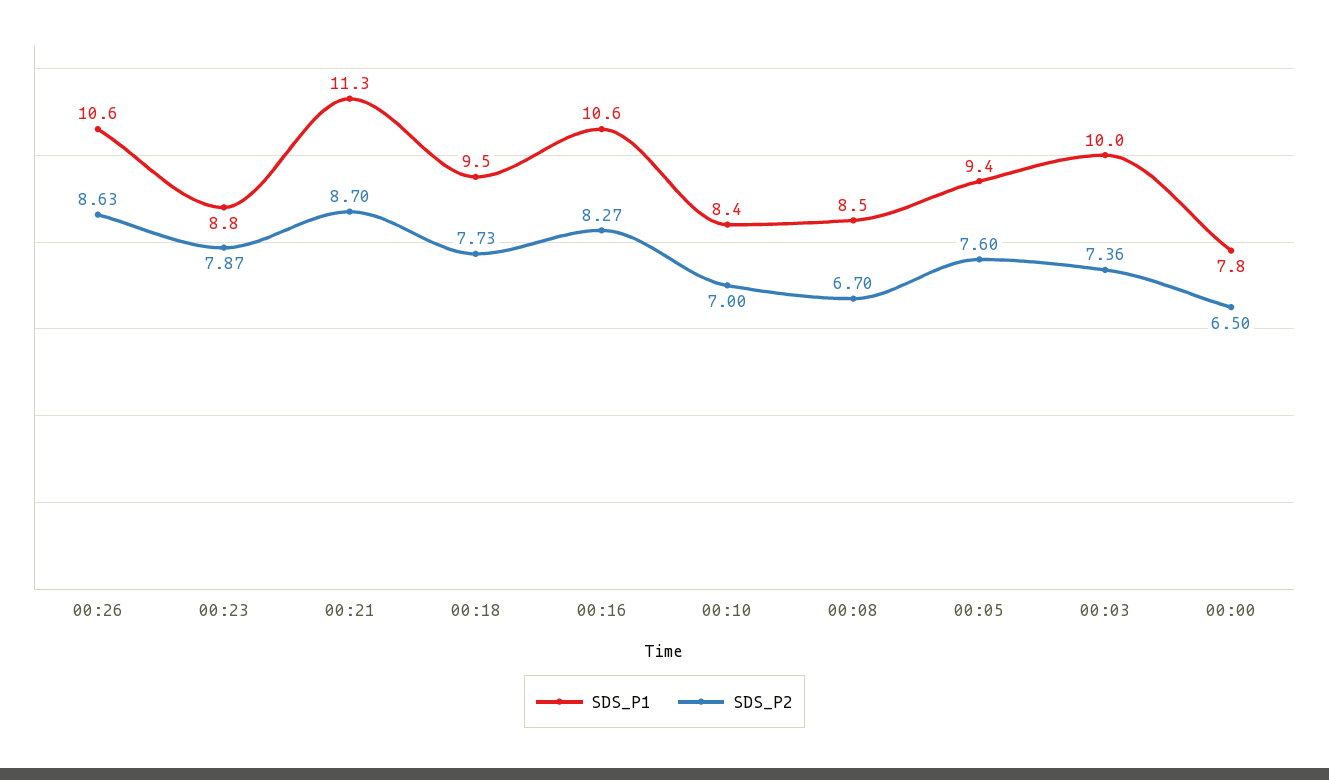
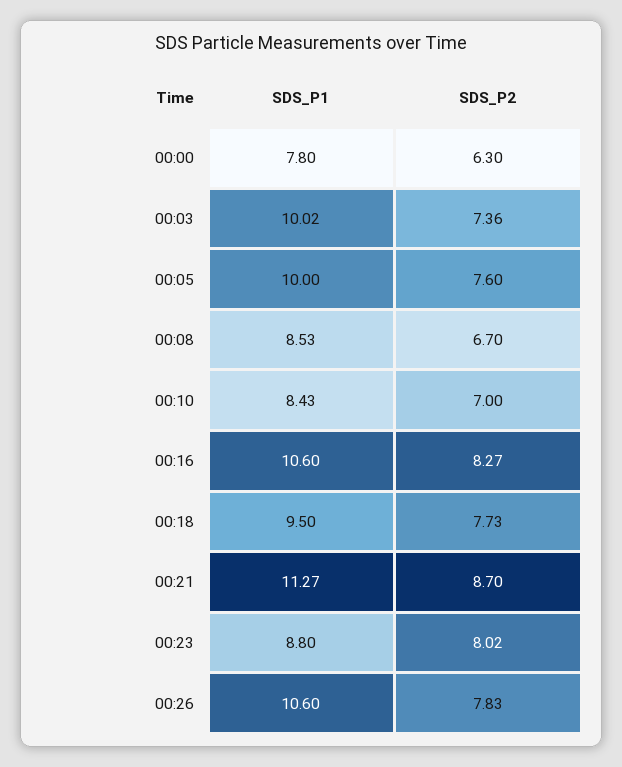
  {
    "SDS_P1": {
      "00:26": 10.6,
      "00:23": 8.8,
      "00:21": 11.27,
      "00:18": 9.5,
      "00:16": 10.6,
      "00:10": 8.43,
      "00:08": 8.53,
-     "00:05": 9.4,
+     "00:05": 10,
      "00:03": 10.02,
      "00:00": 7.8
    },
    "SDS_P2": {
-     "00:26": 8.63,
+     "00:26": 7.83,
-     "00:23": 7.87,
+     "00:23": 8.02,
      "00:21": 8.7,
      "00:18": 7.73,
      "00:16": 8.27,
      "00:10": 7,
      "00:08": 6.7,
      "00:05": 7.6,
      "00:03": 7.36,
-     "00:00": 6.5
+     "00:00": 6.3
    }
  }

